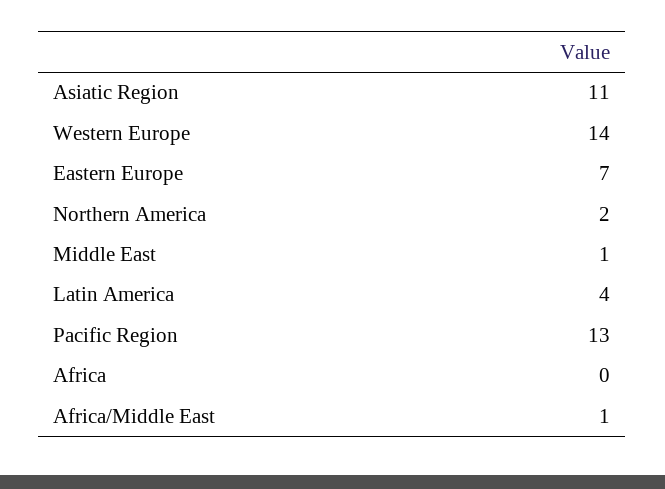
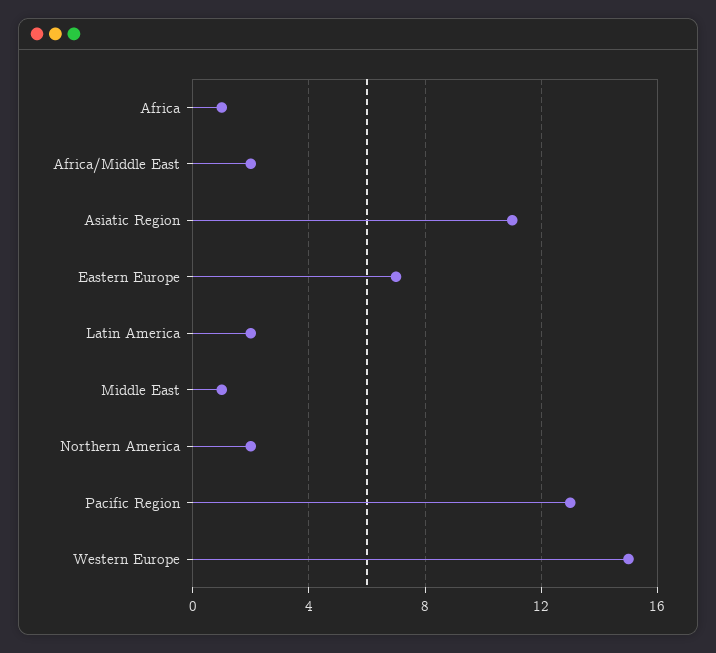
  {
    "Asiatic Region": 11,
-   "Western Europe": 14,
+   "Western Europe": 15,
    "Eastern Europe": 7,
    "Northern America": 2,
    "Middle East": 1,
-   "Latin America": 4,
+   "Latin America": 2,
    "Pacific Region": 13,
-   "Africa": 0,
+   "Africa": 1,
-   "Africa/Middle East": 1
+   "Africa/Middle East": 2
  }

